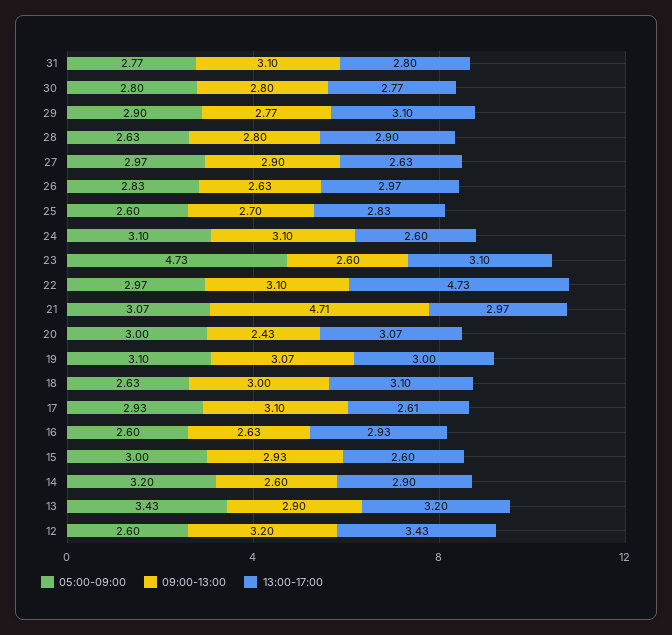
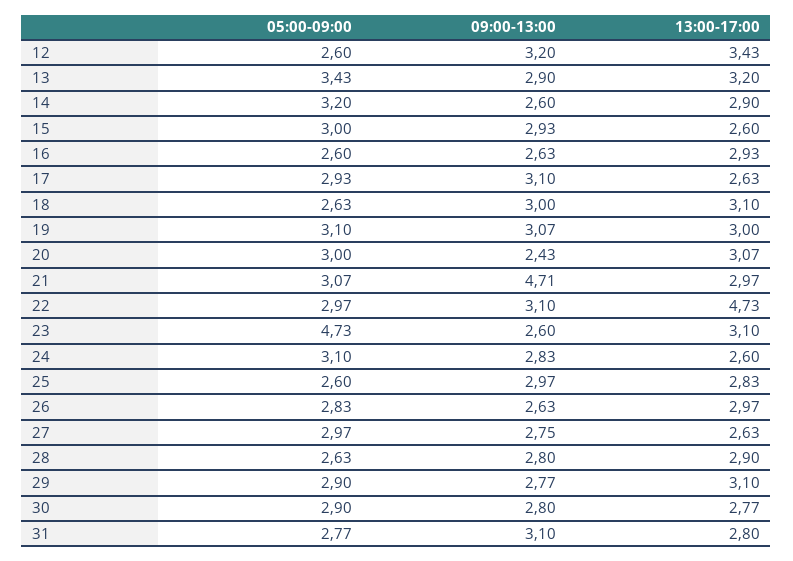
  {
    "05:00-09:00": {
      "31": 2.77,
-     "30": 2.8,
+     "30": 2.9,
      "29": 2.9,
      "28": 2.63,
      "27": 2.97,
      "26": 2.83,
      "25": 2.6,
      "24": 3.1,
      "23": 4.73,
      "22": 2.97,
      "21": 3.07,
      "20": 3,
      "19": 3.1,
      "18": 2.63,
      "17": 2.93,
      "16": 2.6,
      "15": 3,
      "14": 3.2,
      "13": 3.43,
      "12": 2.6
    },
    "09:00-13:00": {
      "31": 3.1,
      "30": 2.8,
      "29": 2.77,
      "28": 2.8,
-     "27": 2.9,
+     "27": 2.75,
      "26": 2.63,
-     "25": 2.7,
+     "25": 2.97,
-     "24": 3.1,
+     "24": 2.83,
      "23": 2.6,
      "22": 3.1,
      "21": 4.71,
      "20": 2.43,
      "19": 3.07,
      "18": 3,
      "17": 3.1,
      "16": 2.63,
      "15": 2.93,
      "14": 2.6,
      "13": 2.9,
      "12": 3.2
    },
    "13:00-17:00": {
      "31": 2.8,
      "30": 2.77,
      "29": 3.1,
      "28": 2.9,
      "27": 2.63,
      "26": 2.97,
      "25": 2.83,
      "24": 2.6,
      "23": 3.1,
      "22": 4.73,
      "21": 2.97,
      "20": 3.07,
      "19": 3,
      "18": 3.1,
-     "17": 2.61,
+     "17": 2.63,
      "16": 2.93,
      "15": 2.6,
      "14": 2.9,
      "13": 3.2,
      "12": 3.43
    }
  }

